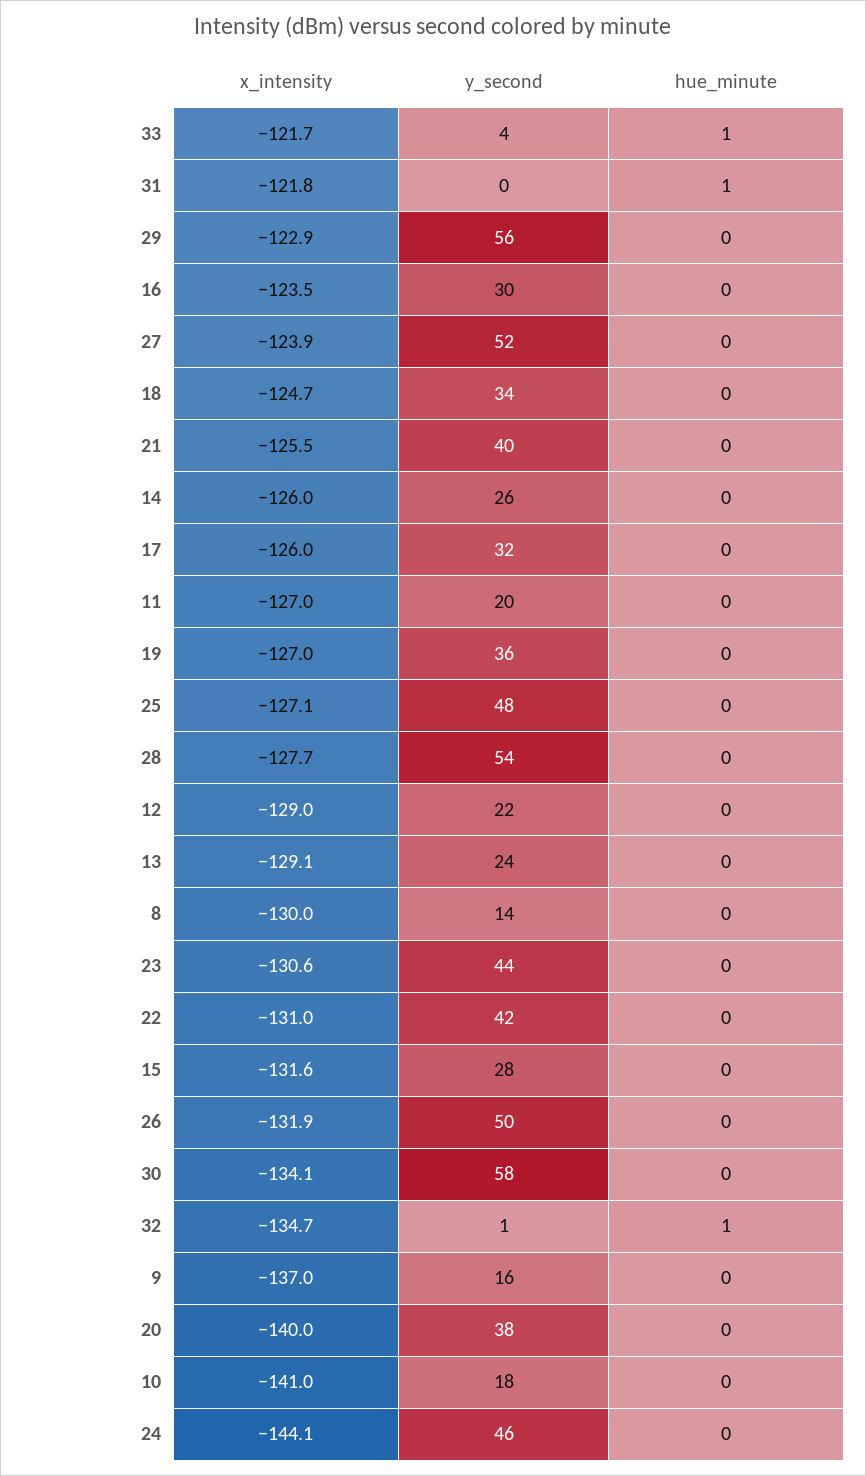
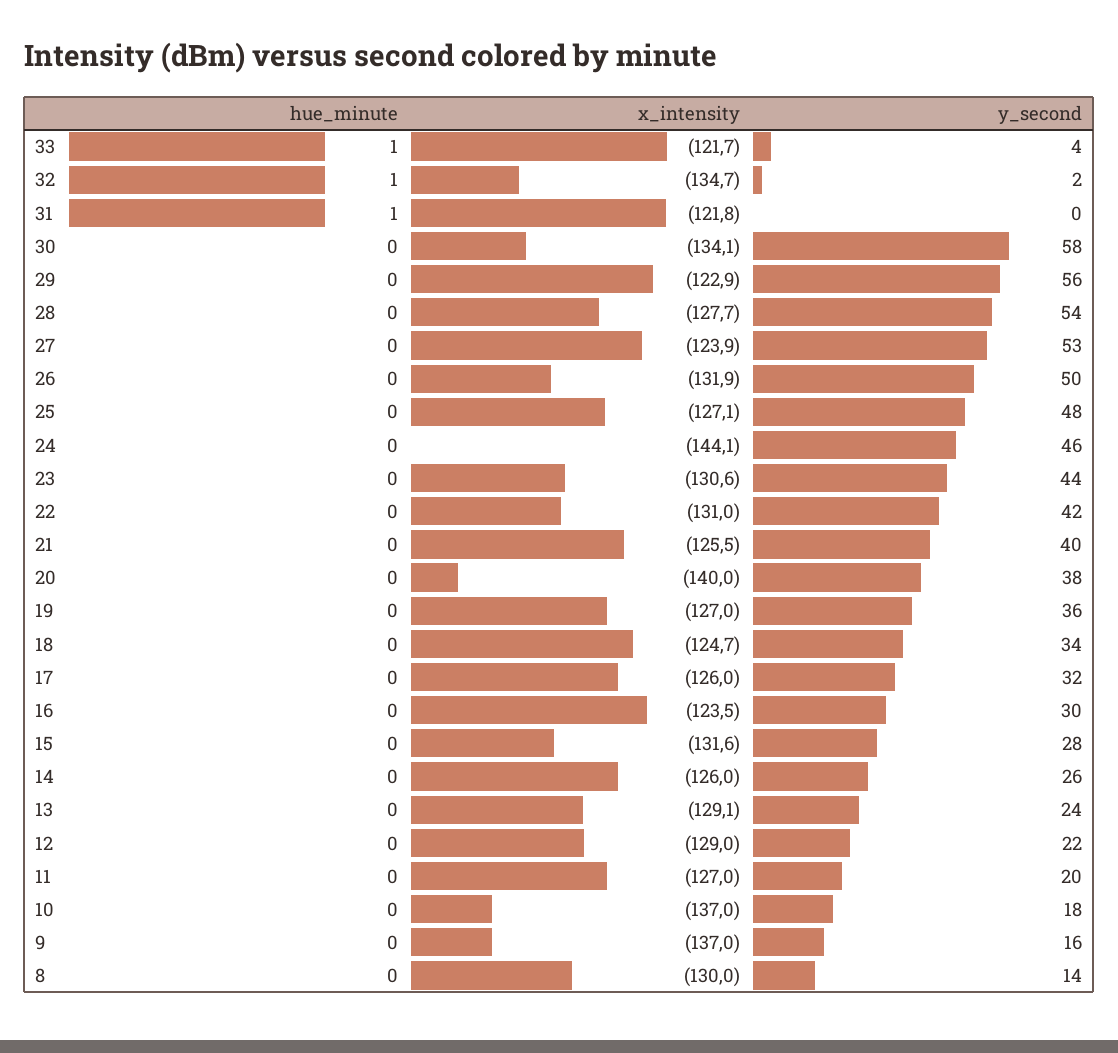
  {
    "x_intensity": {
      "33": -121.7,
      "31": -121.8,
      "29": -122.9,
      "16": -123.5,
      "27": -123.9,
      "18": -124.7,
      "21": -125.5,
      "14": -126,
      "17": -126,
      "11": -127,
      "19": -127,
      "25": -127.1,
      "28": -127.7,
      "12": -129,
      "13": -129.1,
      "8": -130,
      "23": -130.6,
      "22": -131,
      "15": -131.6,
      "26": -131.9,
      "30": -134.1,
      "32": -134.7,
      "9": -137,
      "20": -140,
-     "10": -141,
+     "10": -137,
      "24": -144.1
    },
    "y_second": {
      "33": 4,
      "31": 0,
      "29": 56,
      "16": 30,
-     "27": 52,
+     "27": 53,
      "18": 34,
      "21": 40,
      "14": 26,
      "17": 32,
      "11": 20,
      "19": 36,
      "25": 48,
      "28": 54,
      "12": 22,
      "13": 24,
      "8": 14,
      "23": 44,
      "22": 42,
      "15": 28,
      "26": 50,
      "30": 58,
-     "32": 1,
+     "32": 2,
      "9": 16,
      "20": 38,
      "10": 18,
      "24": 46
    },
    "hue_minute": {
      "33": 1,
      "31": 1,
      "29": 0,
      "16": 0,
      "27": 0,
      "18": 0,
      "21": 0,
      "14": 0,
      "17": 0,
      "11": 0,
      "19": 0,
      "25": 0,
      "28": 0,
      "12": 0,
      "13": 0,
      "8": 0,
      "23": 0,
      "22": 0,
      "15": 0,
      "26": 0,
      "30": 0,
      "32": 1,
      "9": 0,
      "20": 0,
      "10": 0,
      "24": 0
    }
  }

